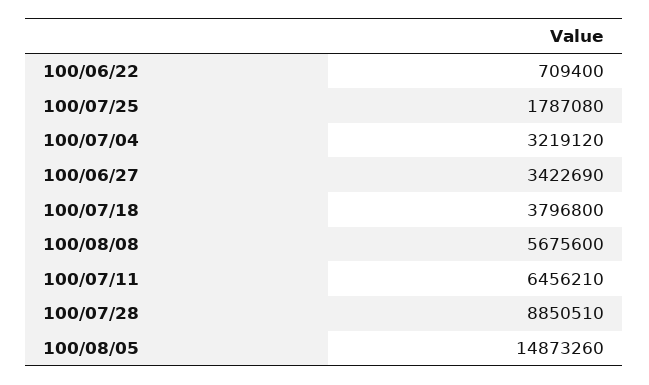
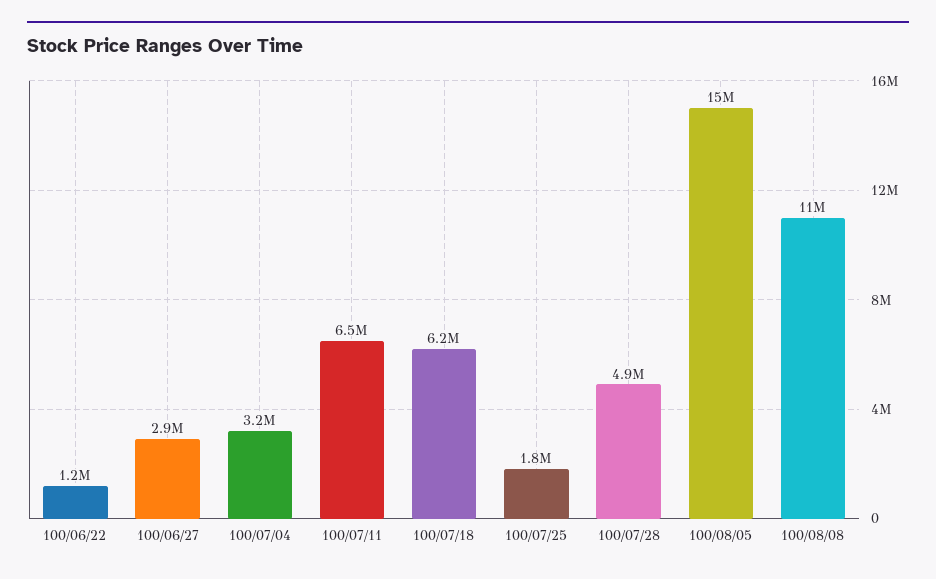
  {
-   "100/06/22": 709400,
+   "100/06/22": 1200000,
    "100/07/25": 1787080,
    "100/07/04": 3219120,
-   "100/06/27": 3422690,
+   "100/06/27": 2900000,
-   "100/07/18": 3796800,
+   "100/07/18": 6200000,
-   "100/08/08": 5675600,
+   "100/08/08": 11000000,
    "100/07/11": 6456210,
-   "100/07/28": 8850510,
+   "100/07/28": 4900000,
    "100/08/05": 14873260
  }

